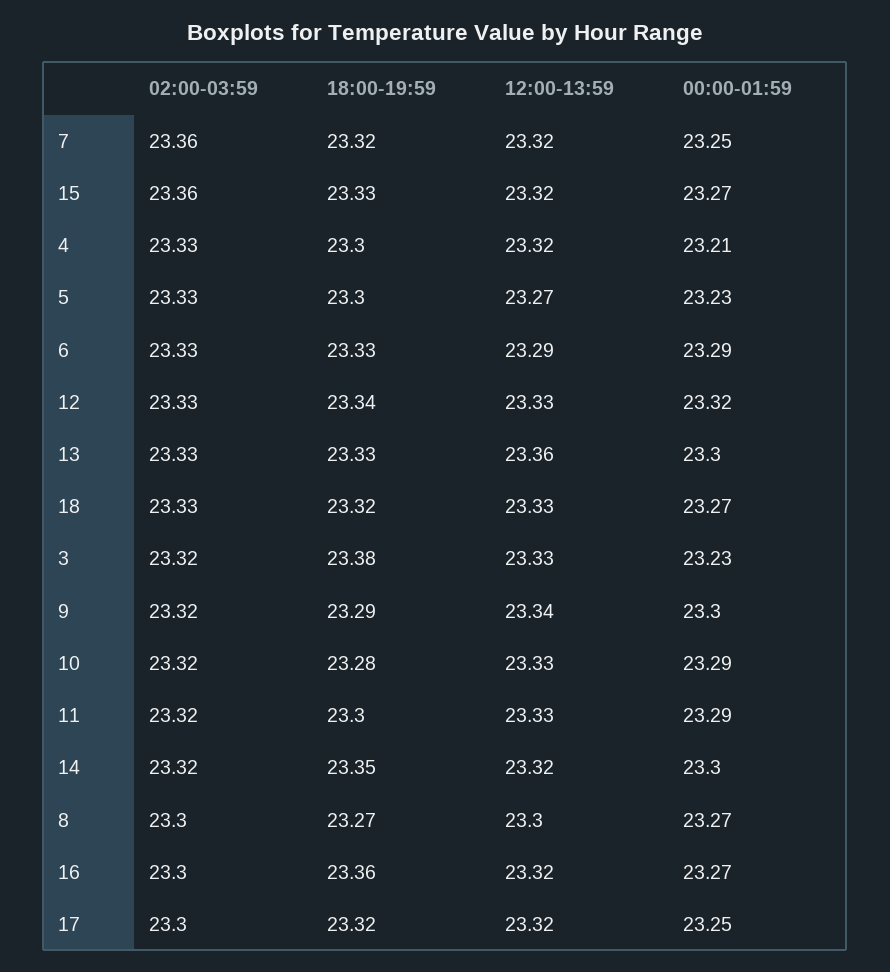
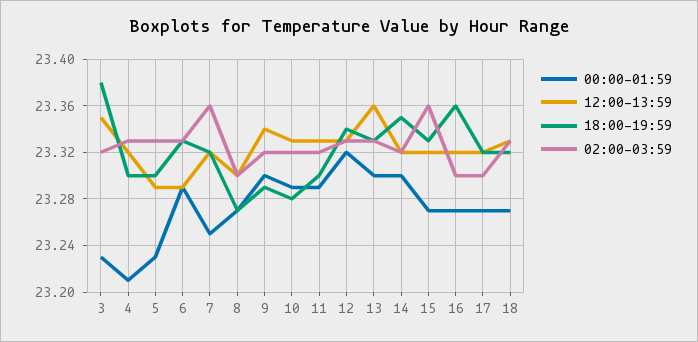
  {
    "02:00-03:59": {
      "7": 23.36,
      "15": 23.36,
      "4": 23.33,
      "5": 23.33,
      "6": 23.33,
      "12": 23.33,
      "13": 23.33,
      "18": 23.33,
      "3": 23.32,
      "9": 23.32,
      "10": 23.32,
      "11": 23.32,
      "14": 23.32,
      "8": 23.3,
      "16": 23.3,
      "17": 23.3
    },
    "18:00-19:59": {
      "7": 23.32,
      "15": 23.33,
      "4": 23.3,
      "5": 23.3,
      "6": 23.33,
      "12": 23.34,
      "13": 23.33,
      "18": 23.32,
      "3": 23.38,
      "9": 23.29,
      "10": 23.28,
      "11": 23.3,
      "14": 23.35,
      "8": 23.27,
      "16": 23.36,
      "17": 23.32
    },
    "12:00-13:59": {
      "7": 23.32,
      "15": 23.32,
      "4": 23.32,
-     "5": 23.27,
+     "5": 23.29,
      "6": 23.29,
      "12": 23.33,
      "13": 23.36,
      "18": 23.33,
-     "3": 23.33,
+     "3": 23.35,
      "9": 23.34,
      "10": 23.33,
      "11": 23.33,
      "14": 23.32,
      "8": 23.3,
      "16": 23.32,
      "17": 23.32
    },
    "00:00-01:59": {
      "7": 23.25,
      "15": 23.27,
      "4": 23.21,
      "5": 23.23,
      "6": 23.29,
      "12": 23.32,
      "13": 23.3,
      "18": 23.27,
      "3": 23.23,
      "9": 23.3,
      "10": 23.29,
      "11": 23.29,
      "14": 23.3,
      "8": 23.27,
      "16": 23.27,
-     "17": 23.25
+     "17": 23.27
    }
  }

